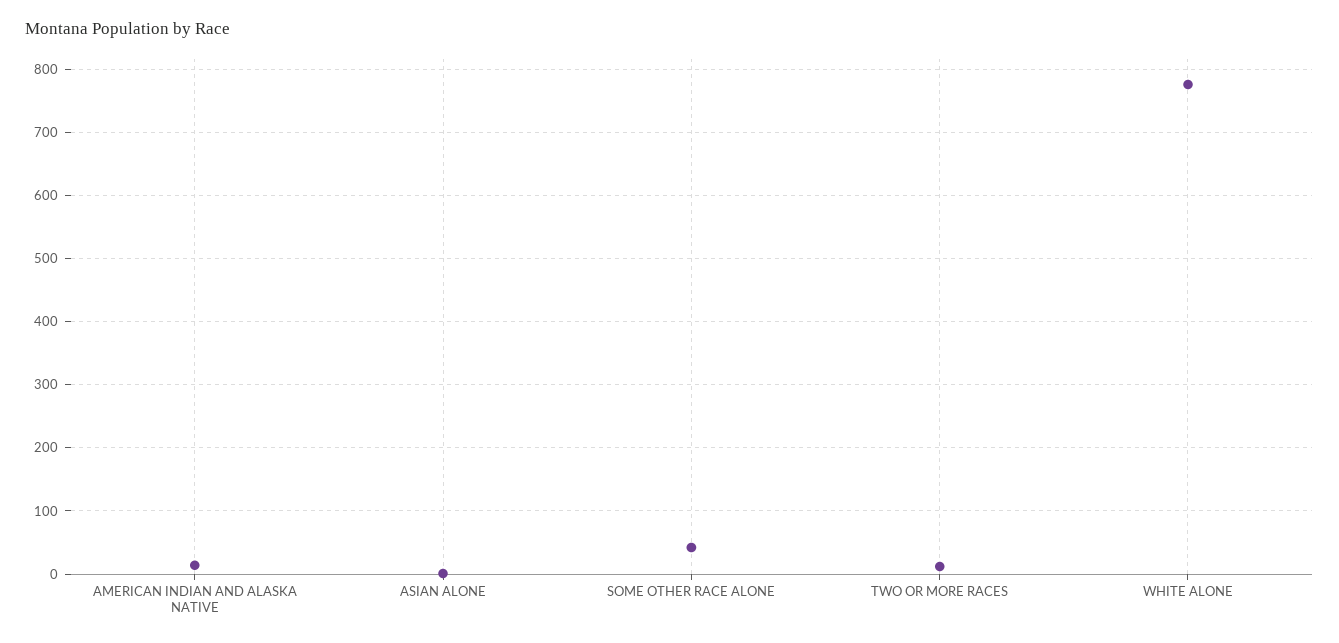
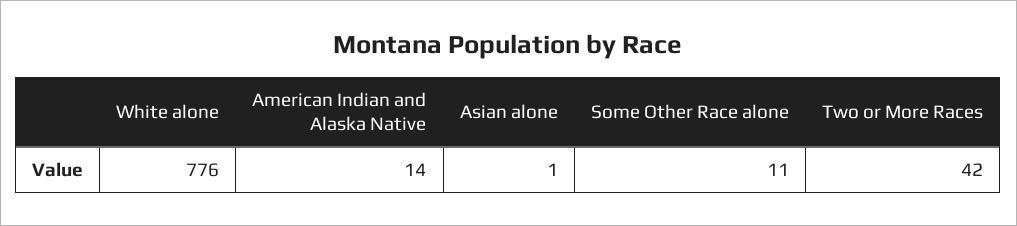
  {
    "AMERICAN INDIAN AND ALASKA NATIVE": 14,
    "ASIAN ALONE": 1,
-   "SOME OTHER RACE ALONE": 40,
+   "SOME OTHER RACE ALONE": 11,
-   "TWO OR MORE RACES": 10,
+   "TWO OR MORE RACES": 42,
    "WHITE ALONE": 776
  }

